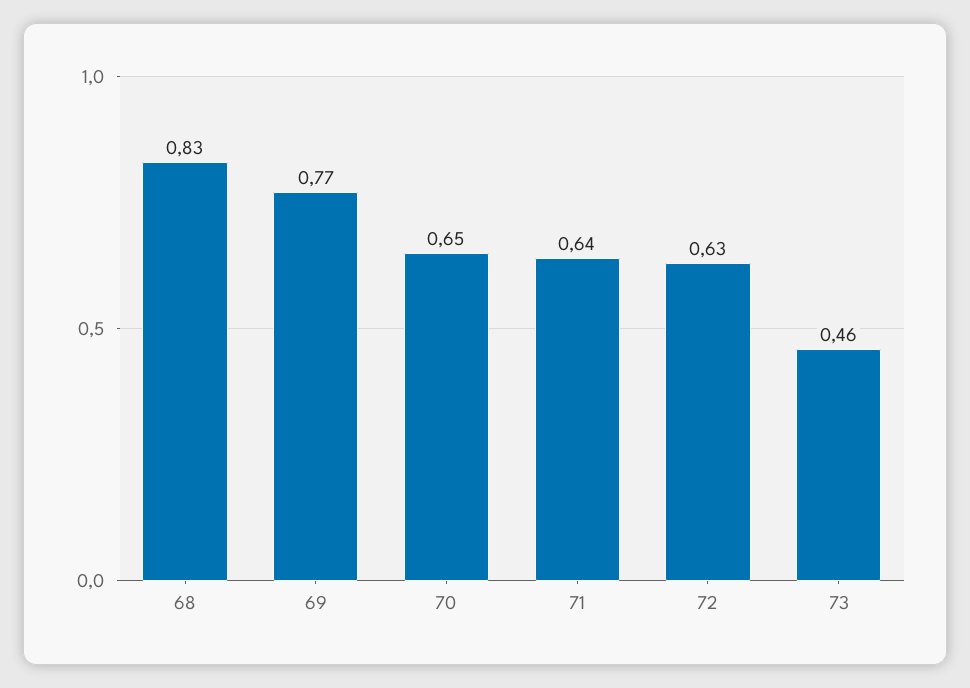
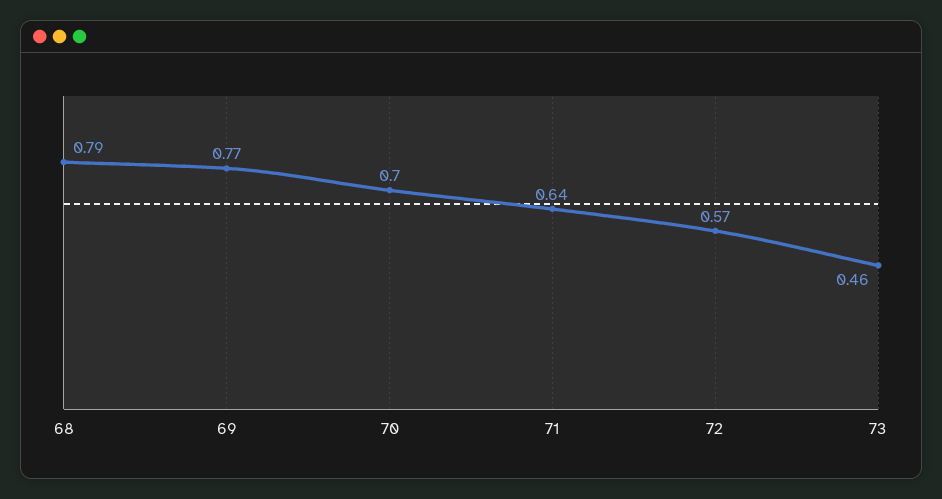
  {
-   "68": 0.83,
+   "68": 0.79,
    "69": 0.77,
-   "70": 0.65,
+   "70": 0.7,
    "71": 0.64,
-   "72": 0.63,
+   "72": 0.57,
    "73": 0.46
  }

